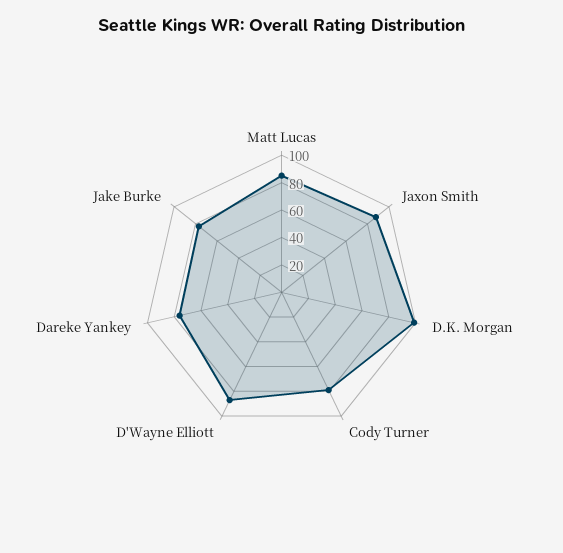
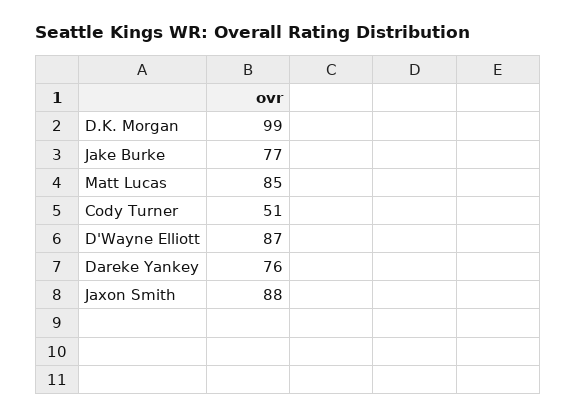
  {
    "Matt Lucas": 85,
    "Jaxon Smith": 88,
    "D.K. Morgan": 99,
-   "Cody Turner": 80,
+   "Cody Turner": 51,
    "D'Wayne Elliott": 87,
    "Dareke Yankey": 76,
    "Jake Burke": 77
  }

